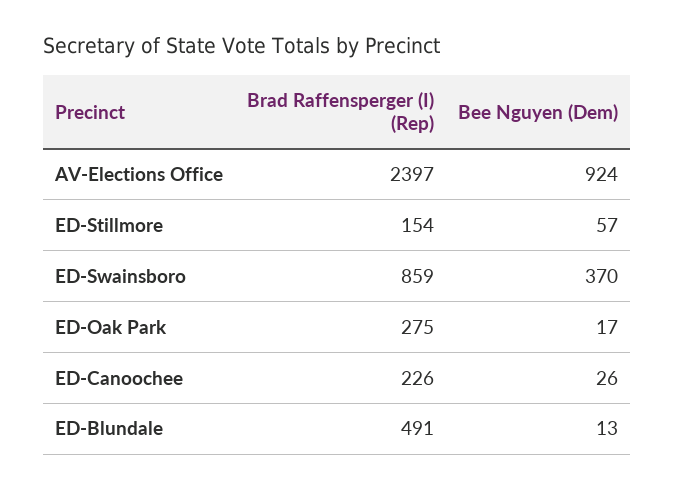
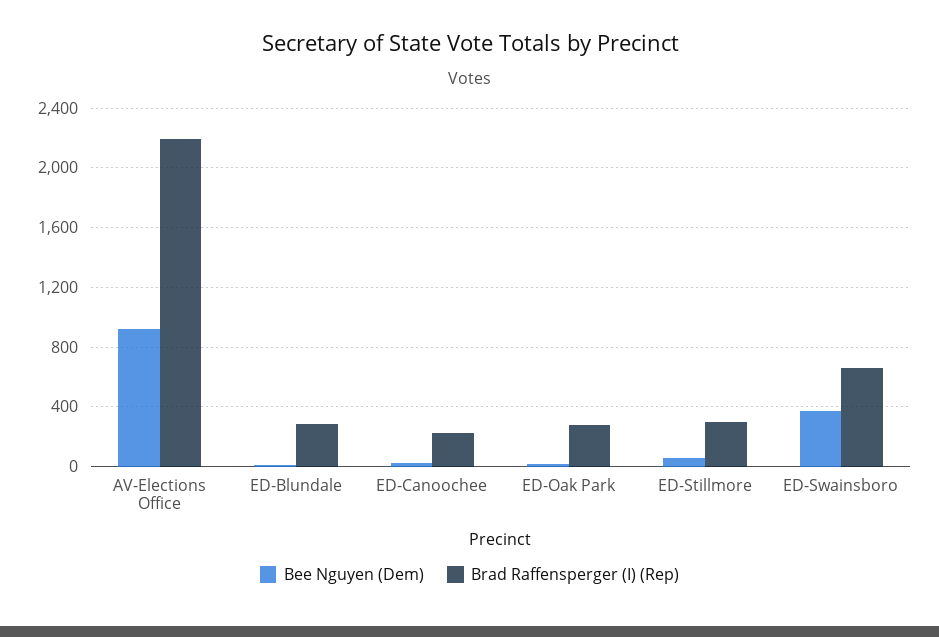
  {
    "Brad Raffensperger (I) (Rep)": {
-     "AV-Elections Office": 2397,
+     "AV-Elections Office": 2200,
-     "ED-Stillmore": 154,
+     "ED-Stillmore": 300,
-     "ED-Swainsboro": 859,
+     "ED-Swainsboro": 650,
      "ED-Oak Park": 275,
      "ED-Canoochee": 226,
-     "ED-Blundale": 491
+     "ED-Blundale": 300
    },
    "Bee Nguyen (Dem)": {
      "AV-Elections Office": 924,
      "ED-Stillmore": 57,
      "ED-Swainsboro": 370,
      "ED-Oak Park": 17,
      "ED-Canoochee": 26,
      "ED-Blundale": 13
    }
  }

